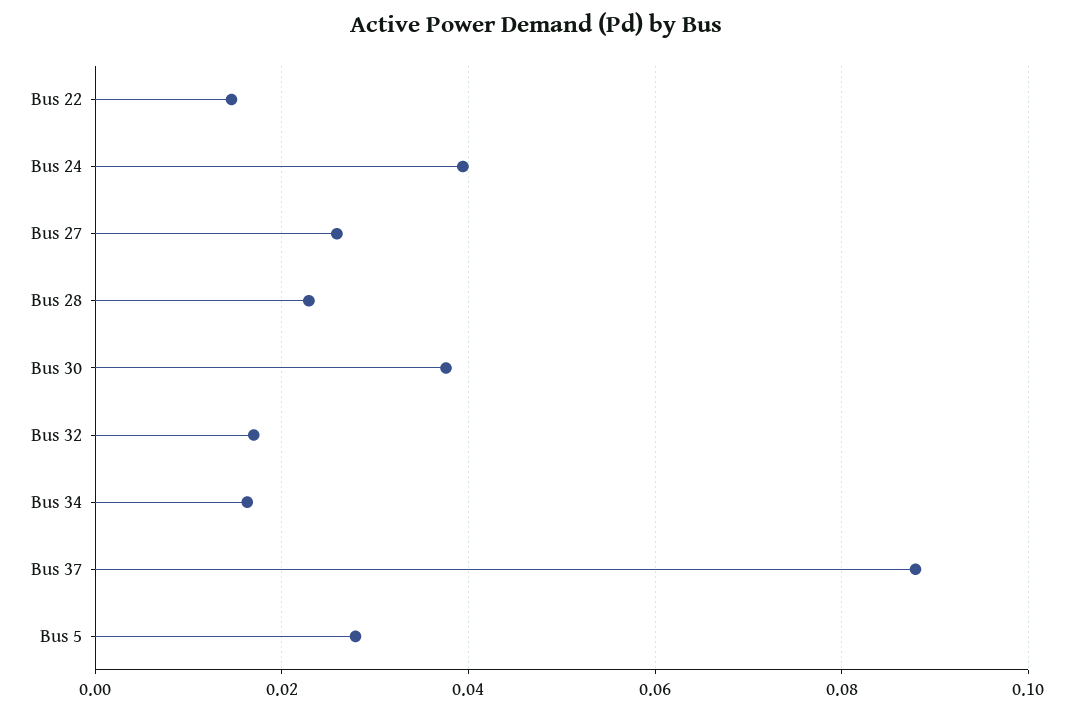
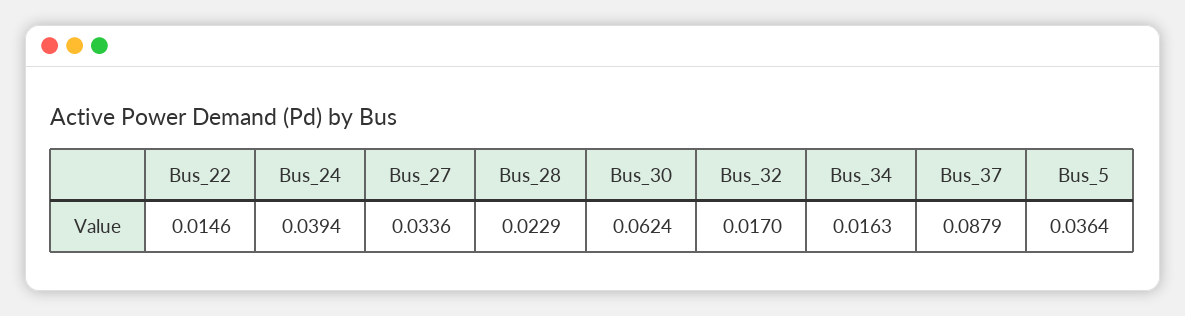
  {
    "Bus 22": 0.0146,
    "Bus 24": 0.0394,
-   "Bus 27": 0.026,
+   "Bus 27": 0.0336,
    "Bus 28": 0.0229,
-   "Bus 30": 0.038,
+   "Bus 30": 0.0624,
    "Bus 32": 0.017,
    "Bus 34": 0.0163,
    "Bus 37": 0.0879,
-   "Bus 5": 0.028
+   "Bus 5": 0.0364
  }

